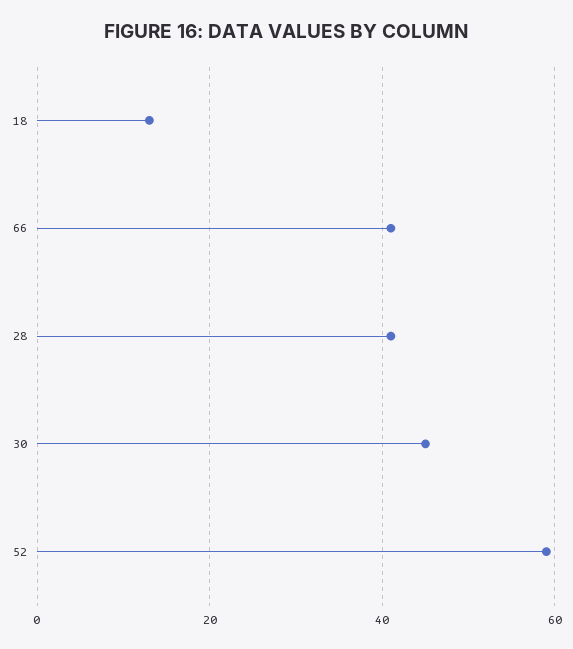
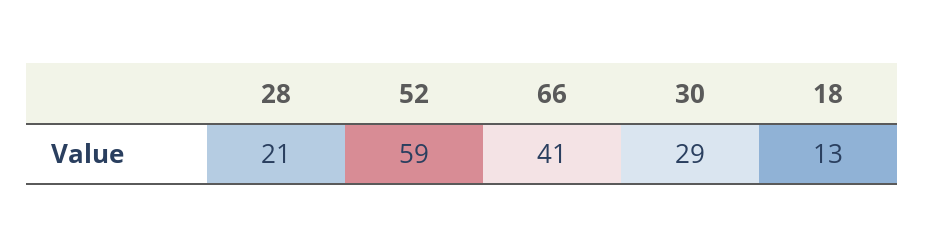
  {
    "18": 13,
    "66": 41,
-   "28": 40,
+   "28": 21,
-   "30": 45,
+   "30": 29,
    "52": 59
  }

